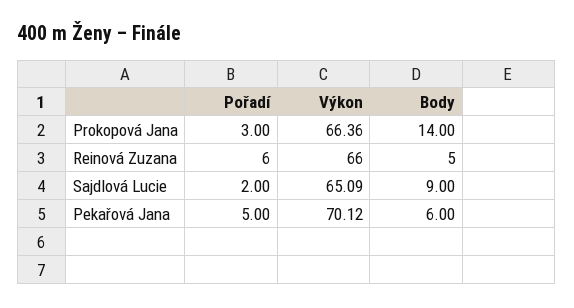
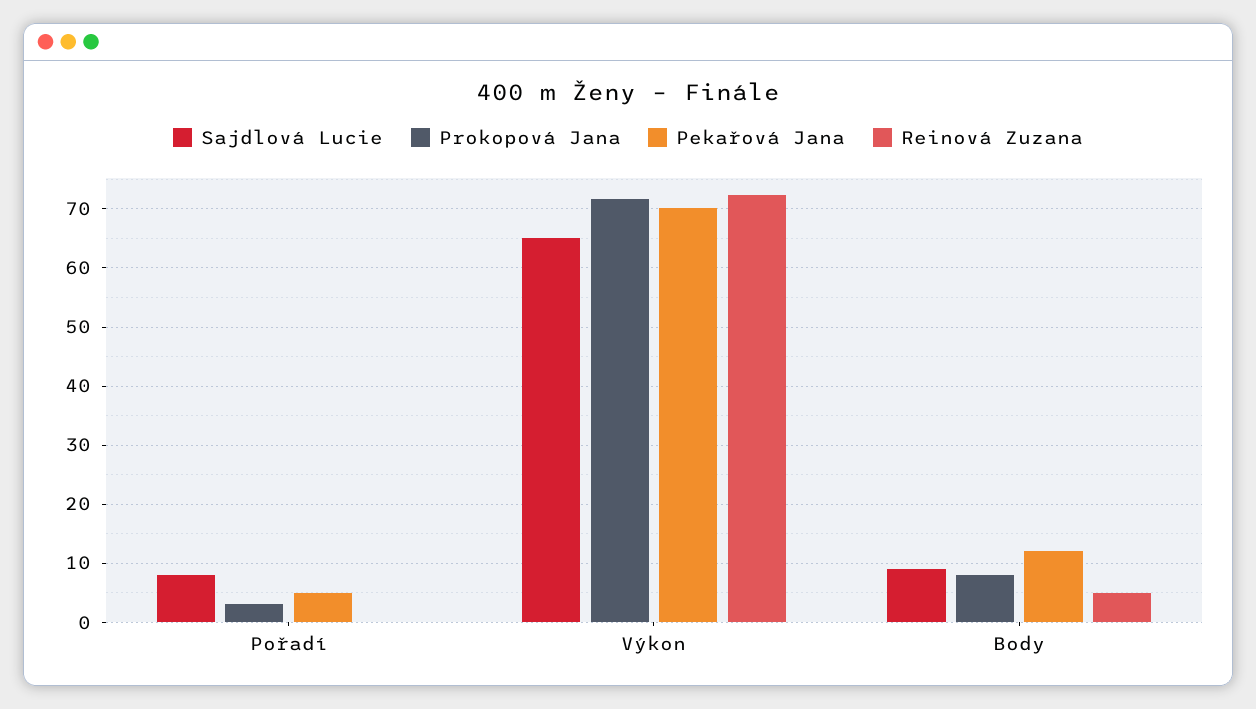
  {
    "Prokopová Jana": {
      "Pořadí": 3,
-     "Výkon": 66.36,
+     "Výkon": 72,
-     "Body": 14
+     "Body": 8
    },
    "Reinová Zuzana": {
-     "Pořadí": 6,
+     "Pořadí": 0,
-     "Výkon": 66,
+     "Výkon": 72,
      "Body": 5
    },
    "Sajdlová Lucie": {
-     "Pořadí": 2,
+     "Pořadí": 8,
      "Výkon": 65.09,
      "Body": 9
    },
    "Pekařová Jana": {
      "Pořadí": 5,
      "Výkon": 70.12,
-     "Body": 6
+     "Body": 12
    }
  }

